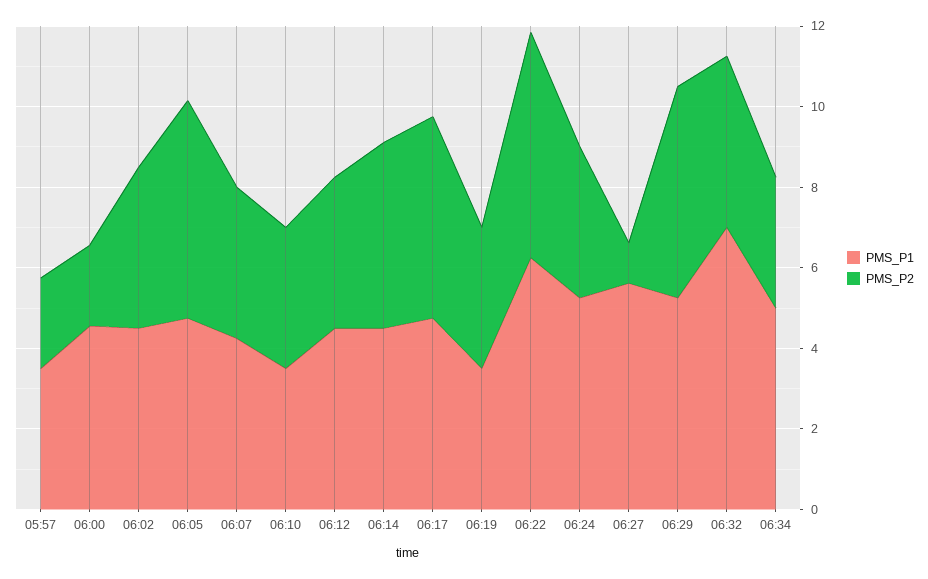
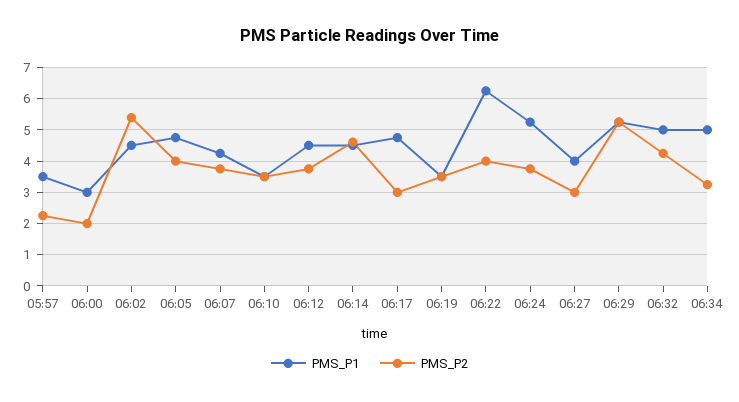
  {
    "PMS_P1": {
      "05:57": 3.6,
-     "06:00": 4.5,
+     "06:00": 3,
      "06:02": 4.6,
      "06:05": 4.8,
      "06:07": 4.2,
      "06:10": 3.6,
      "06:12": 4.6,
      "06:14": 4.6,
      "06:17": 4.8,
      "06:19": 3.6,
      "06:22": 6.2,
      "06:24": 5.2,
-     "06:27": 5.5,
+     "06:27": 4,
      "06:29": 5.2,
-     "06:32": 7,
+     "06:32": 5,
      "06:34": 5
    },
    "PMS_P2": {
      "05:57": 2.2,
      "06:00": 2,
-     "06:02": 4,
+     "06:02": 5.4,
-     "06:05": 5.5,
+     "06:05": 4,
      "06:07": 3.8,
      "06:10": 3.6,
      "06:12": 3.8,
      "06:14": 4.6,
-     "06:17": 5,
+     "06:17": 3,
      "06:19": 3.6,
-     "06:22": 5.5,
+     "06:22": 4,
      "06:24": 3.8,
-     "06:27": 1,
+     "06:27": 3,
      "06:29": 5.2,
      "06:32": 4.2,
      "06:34": 3.2
    }
  }

